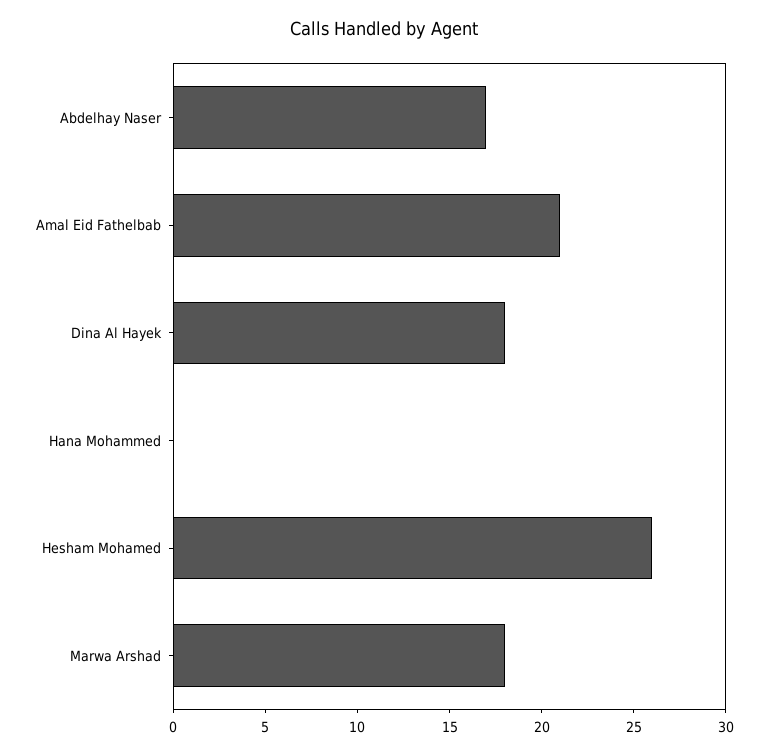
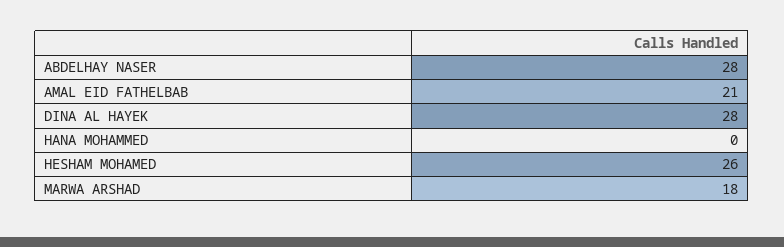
  {
-   "Abdelhay Naser": 17,
+   "Abdelhay Naser": 28,
    "Amal Eid Fathelbab": 21,
-   "Dina Al Hayek": 18,
+   "Dina Al Hayek": 28,
    "Hana Mohammed": 0,
    "Hesham Mohamed": 26,
    "Marwa Arshad": 18
  }

